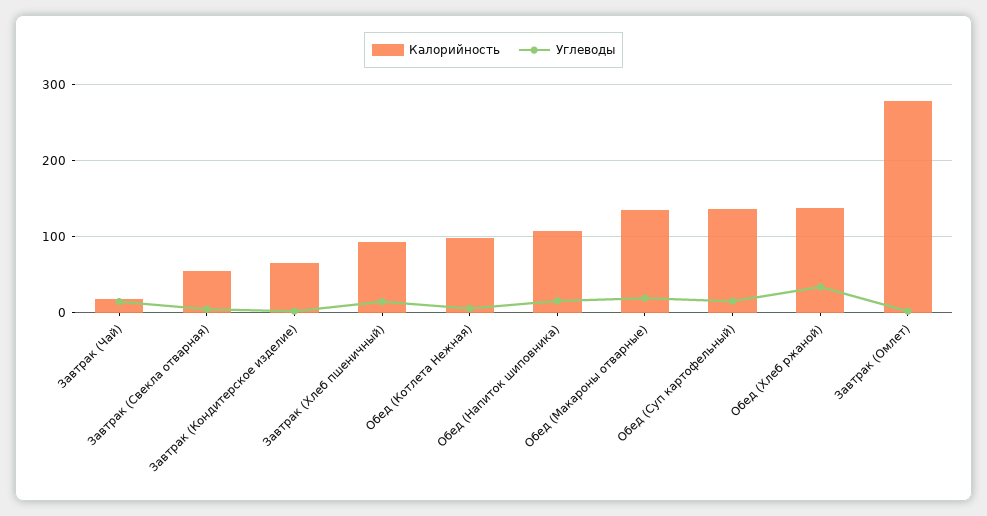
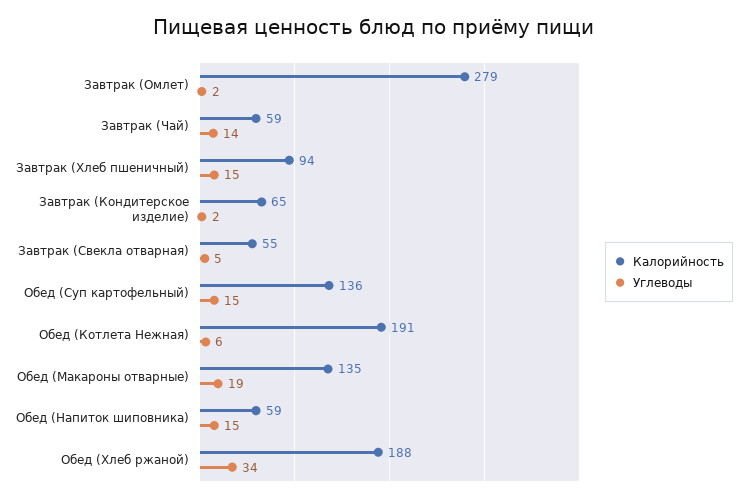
  {
    "Калорийность": {
-     "Завтрак (Чай)": 20,
+     "Завтрак (Чай)": 59,
      "Завтрак (Свекла отварная)": 55,
      "Завтрак (Кондитерское изделие)": 65,
      "Завтрак (Хлеб пшеничный)": 94,
-     "Обед (Котлета Нежная)": 100,
+     "Обед (Котлета Нежная)": 191,
-     "Обед (Напиток шиповника)": 110,
+     "Обед (Напиток шиповника)": 59,
      "Обед (Макароны отварные)": 135,
      "Обед (Суп картофельный)": 136,
-     "Обед (Хлеб ржаной)": 140,
+     "Обед (Хлеб ржаной)": 188,
      "Завтрак (Омлет)": 279
    },
    "Углеводы": {
      "Завтрак (Чай)": 14,
      "Завтрак (Свекла отварная)": 5,
      "Завтрак (Кондитерское изделие)": 2,
      "Завтрак (Хлеб пшеничный)": 15,
      "Обед (Котлета Нежная)": 6,
      "Обед (Напиток шиповника)": 15,
      "Обед (Макароны отварные)": 19,
      "Обед (Суп картофельный)": 15,
      "Обед (Хлеб ржаной)": 34,
      "Завтрак (Омлет)": 2
    }
  }

